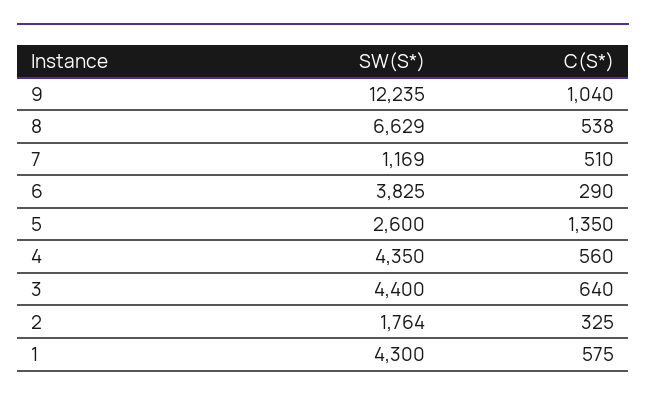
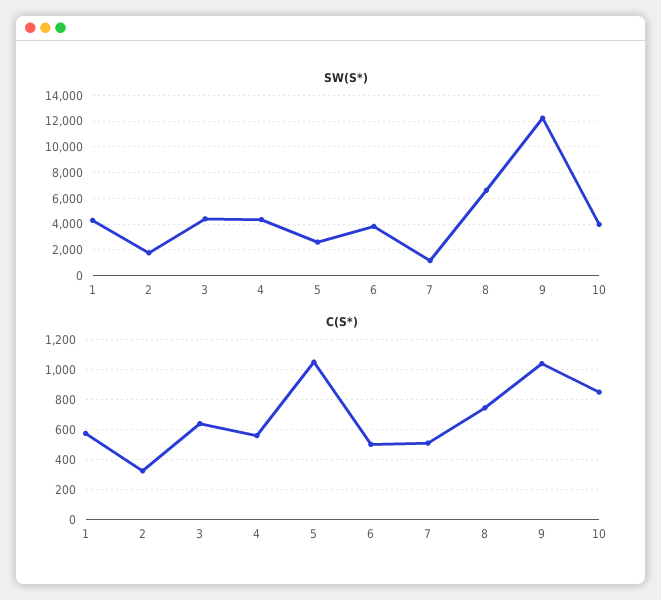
  {
    "SW(S*)": {
      "9": 12235,
      "8": 6629,
      "7": 1169,
      "6": 3825,
      "5": 2600,
      "4": 4350,
      "3": 4400,
      "2": 1764,
-     "1": 4300
+     "1": 4300,
+     "10": 4000
    },
    "C(S*)": {
      "9": 1040,
-     "8": 538,
+     "8": 750,
      "7": 510,
-     "6": 290,
+     "6": 500,
-     "5": 1350,
+     "5": 1050,
      "4": 560,
      "3": 640,
      "2": 325,
-     "1": 575
+     "1": 575,
+     "10": 850
    }
  }

